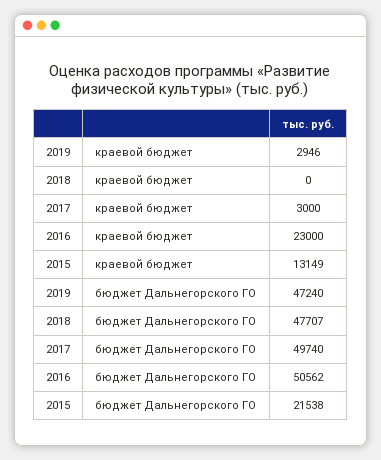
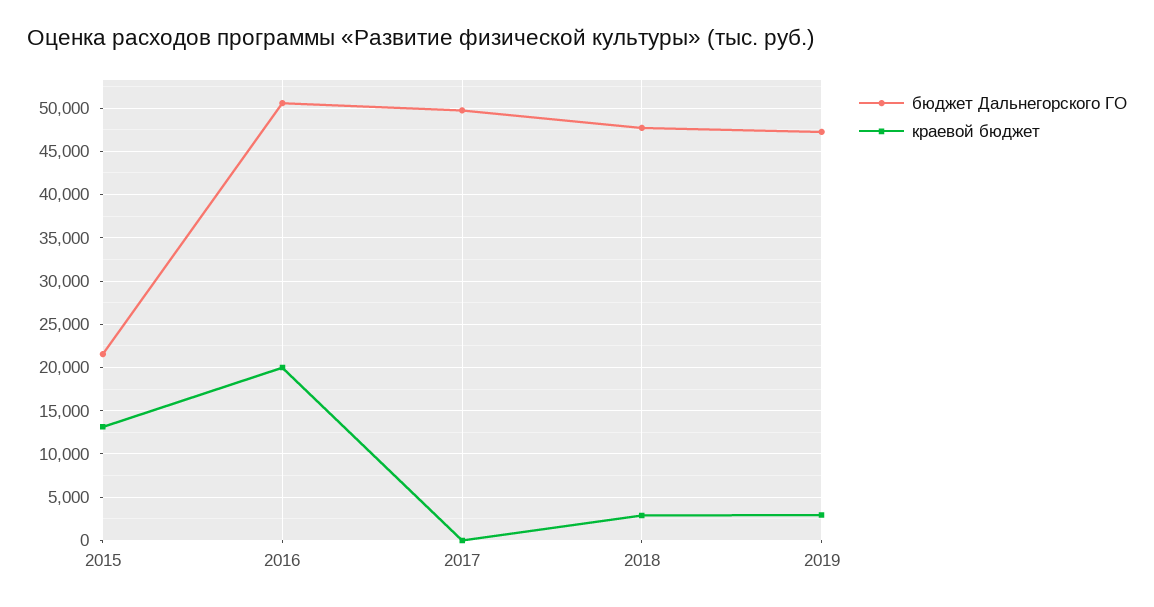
  {
    "краевой бюджет": {
      "2019": 2946,
-     "2018": 0,
+     "2018": 3000,
-     "2017": 3000,
+     "2017": 0,
-     "2016": 23000,
+     "2016": 20000,
      "2015": 13149
    },
    "бюджет Дальнегорского ГО": {
      "2019": 47240,
      "2018": 47707,
      "2017": 49740,
      "2016": 50562,
      "2015": 21538
    }
  }

